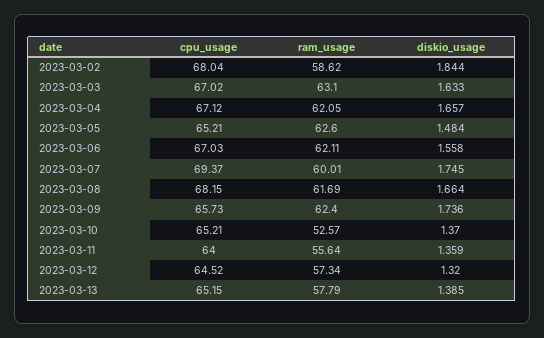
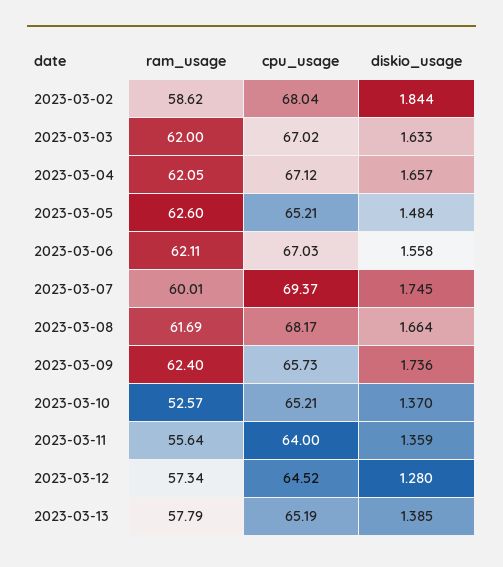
  {
    "cpu_usage": {
      "2023-03-02": 68.04,
      "2023-03-03": 67.02,
      "2023-03-04": 67.12,
      "2023-03-05": 65.21,
      "2023-03-06": 67.03,
      "2023-03-07": 69.37,
-     "2023-03-08": 68.15,
+     "2023-03-08": 68.17,
      "2023-03-09": 65.73,
      "2023-03-10": 65.21,
      "2023-03-11": 64,
      "2023-03-12": 64.52,
-     "2023-03-13": 65.15
+     "2023-03-13": 65.19
    },
    "ram_usage": {
      "2023-03-02": 58.62,
-     "2023-03-03": 63.1,
+     "2023-03-03": 62,
      "2023-03-04": 62.05,
      "2023-03-05": 62.6,
      "2023-03-06": 62.11,
      "2023-03-07": 60.01,
      "2023-03-08": 61.69,
      "2023-03-09": 62.4,
      "2023-03-10": 52.57,
      "2023-03-11": 55.64,
      "2023-03-12": 57.34,
      "2023-03-13": 57.79
    },
    "diskio_usage": {
      "2023-03-02": 1.844,
      "2023-03-03": 1.633,
      "2023-03-04": 1.657,
      "2023-03-05": 1.484,
      "2023-03-06": 1.558,
      "2023-03-07": 1.745,
      "2023-03-08": 1.664,
      "2023-03-09": 1.736,
      "2023-03-10": 1.37,
      "2023-03-11": 1.359,
-     "2023-03-12": 1.32,
+     "2023-03-12": 1.28,
      "2023-03-13": 1.385
    }
  }

